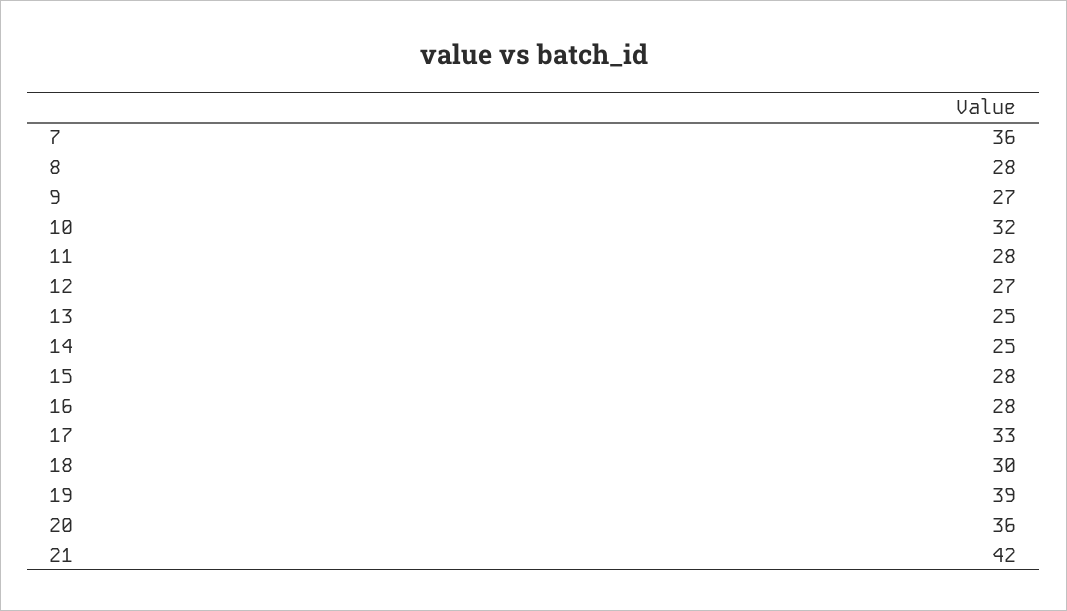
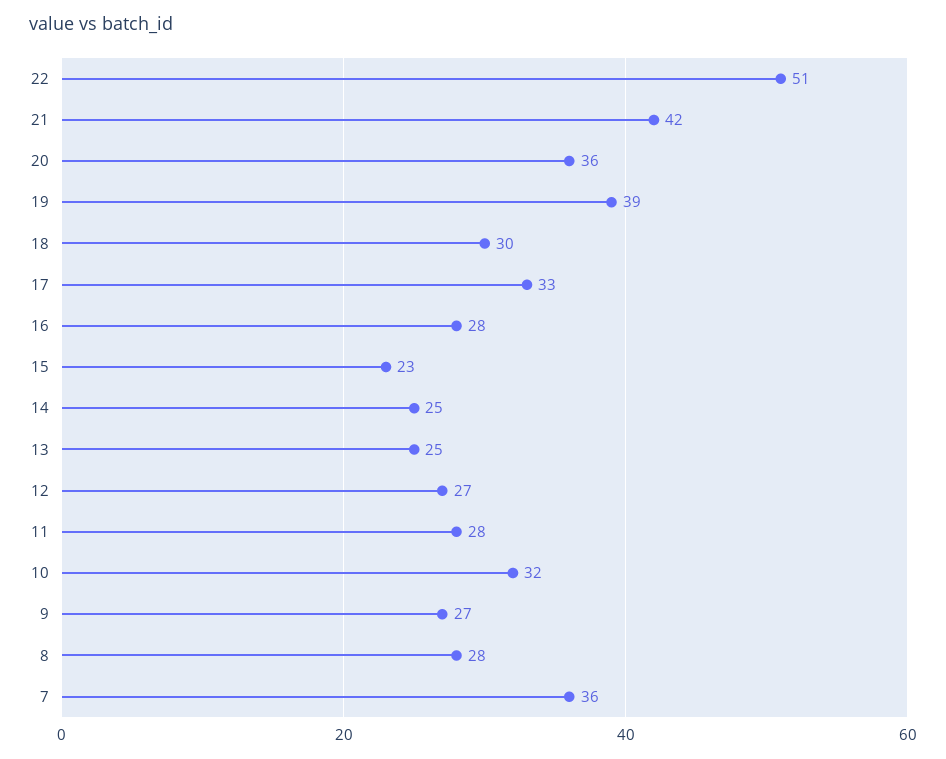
  {
    "7": 36,
    "8": 28,
    "9": 27,
    "10": 32,
    "11": 28,
    "12": 27,
    "13": 25,
    "14": 25,
-   "15": 28,
+   "15": 23,
    "16": 28,
    "17": 33,
    "18": 30,
    "19": 39,
    "20": 36,
-   "21": 42
+   "21": 42,
+   "22": 51
  }

